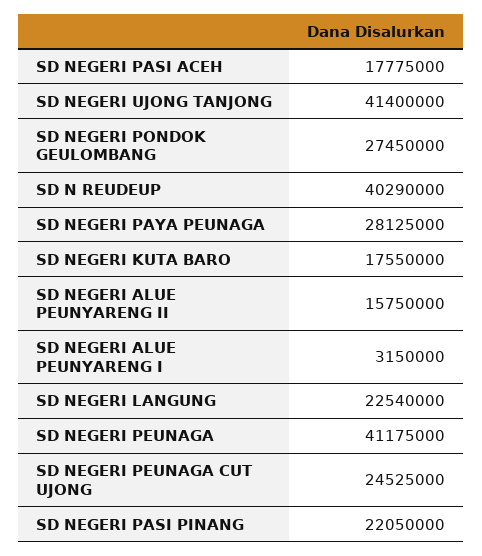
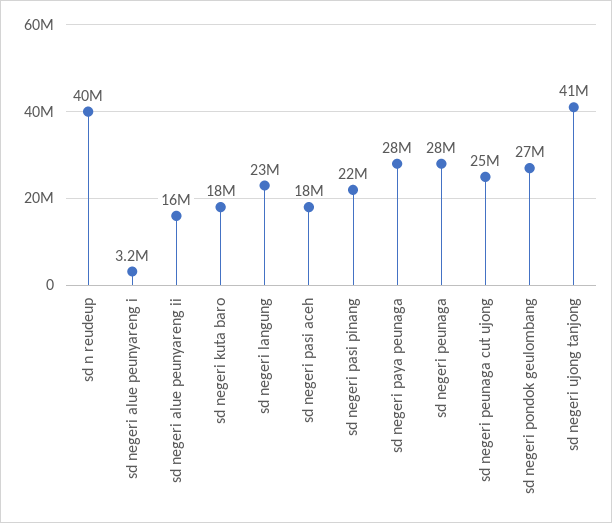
  {
    "SD NEGERI PASI ACEH": 17775000,
    "SD NEGERI UJONG TANJONG": 41400000,
    "SD NEGERI PONDOK GEULOMBANG": 27450000,
    "SD N REUDEUP": 40290000,
    "SD NEGERI PAYA PEUNAGA": 28125000,
    "SD NEGERI KUTA BARO": 17550000,
    "SD NEGERI ALUE PEUNYARENG II": 15750000,
    "SD NEGERI ALUE PEUNYARENG I": 3150000,
    "SD NEGERI LANGUNG": 22540000,
-   "SD NEGERI PEUNAGA": 41175000,
+   "SD NEGERI PEUNAGA": 28000000,
    "SD NEGERI PEUNAGA CUT UJONG": 24525000,
    "SD NEGERI PASI PINANG": 22050000
  }

